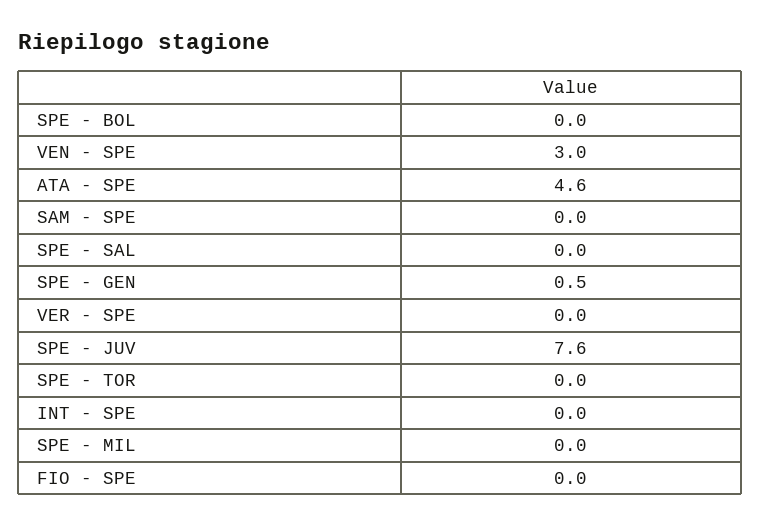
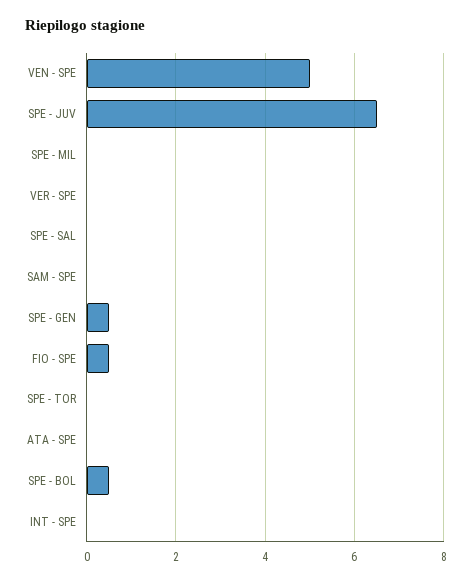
  {
-   "SPE - BOL": 0,
+   "SPE - BOL": 0.5,
-   "VEN - SPE": 3,
+   "VEN - SPE": 5,
-   "ATA - SPE": 4.6,
+   "ATA - SPE": 0,
    "SAM - SPE": 0,
    "SPE - SAL": 0,
    "SPE - GEN": 0.5,
    "VER - SPE": 0,
-   "SPE - JUV": 7.6,
+   "SPE - JUV": 6.5,
    "SPE - TOR": 0,
    "INT - SPE": 0,
    "SPE - MIL": 0,
-   "FIO - SPE": 0
+   "FIO - SPE": 0.5
  }

